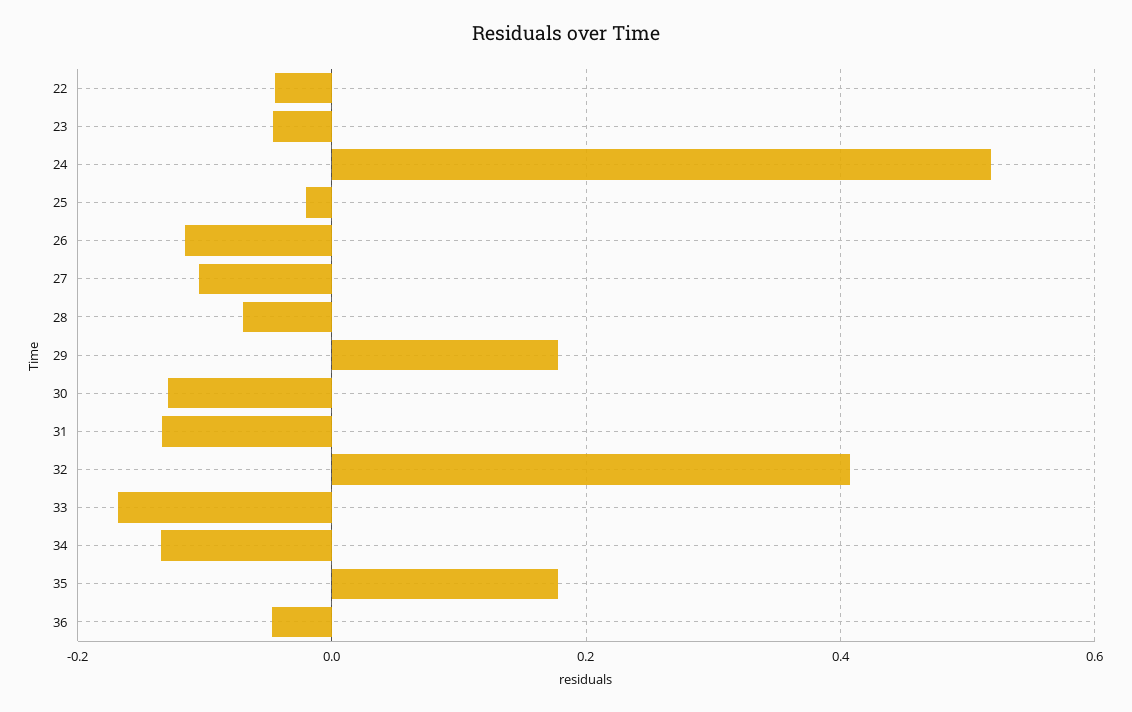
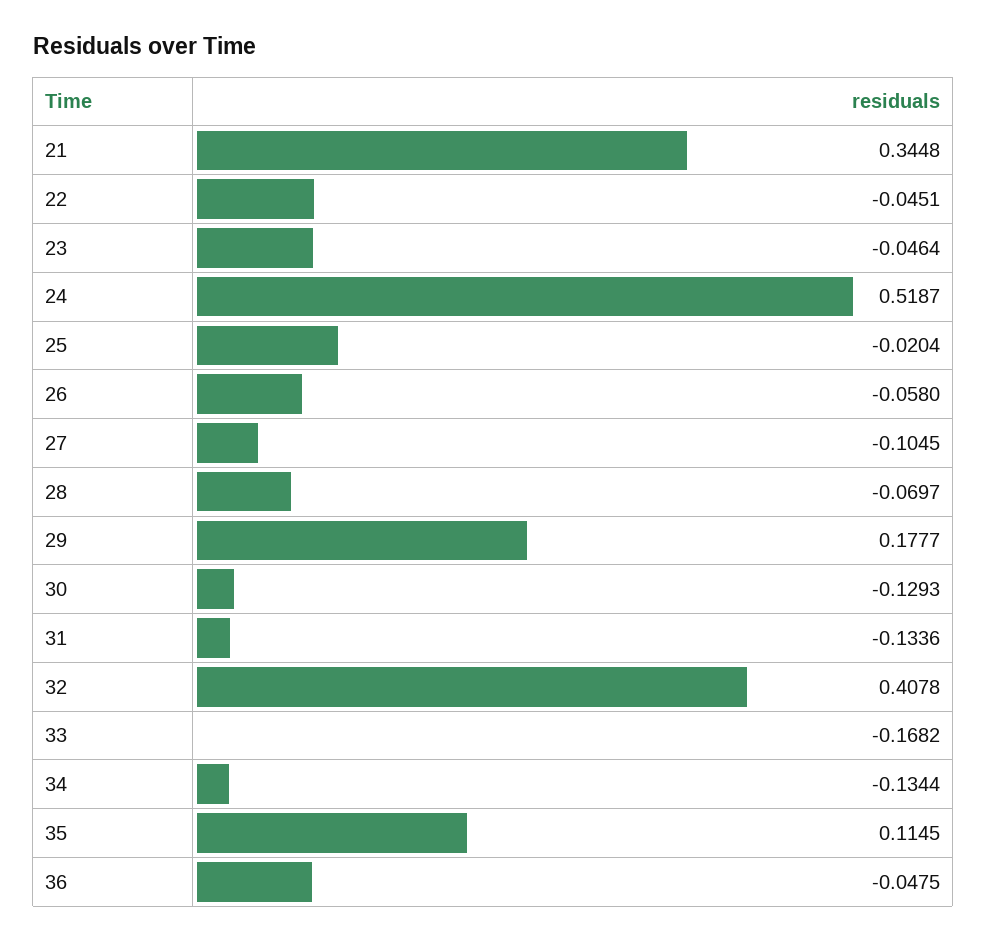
  {
    "22": -0.0451,
    "23": -0.0464,
    "24": 0.5187,
    "25": -0.0204,
-   "26": -0.12,
+   "26": -0.058,
    "27": -0.1045,
    "28": -0.0697,
    "29": 0.1777,
    "30": -0.1293,
    "31": -0.1336,
    "32": 0.4078,
    "33": -0.1682,
    "34": -0.1344,
-   "35": 0.18,
+   "35": 0.1145,
-   "36": -0.0475
+   "36": -0.0475,
+   "21": 0.3448
  }

